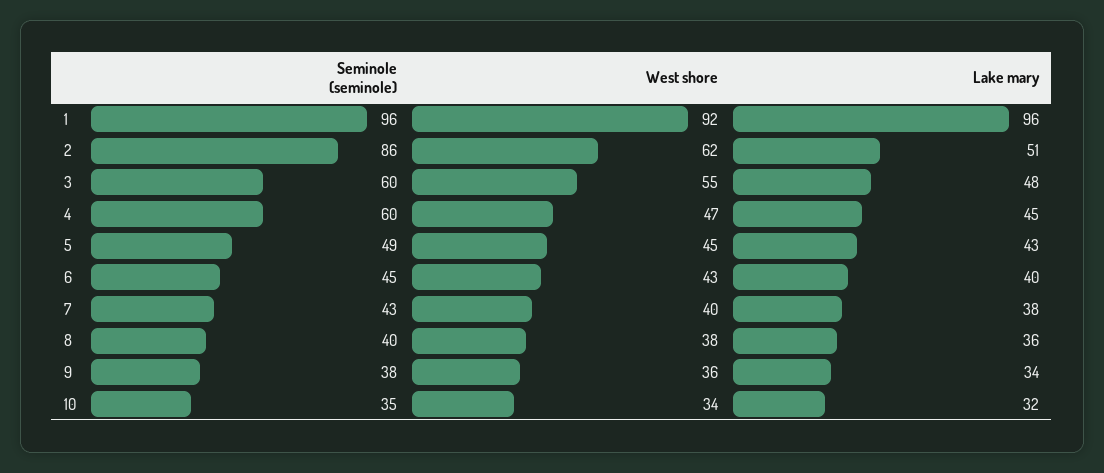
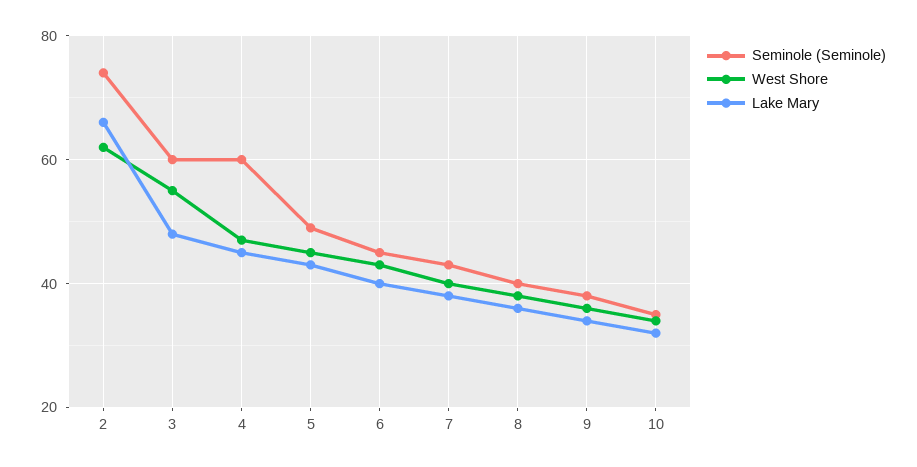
  {
    "Seminole (seminole)": {
-     "1": 96,
-     "2": 86,
+     "2": 75,
      "3": 60,
      "4": 60,
      "5": 49,
      "6": 45,
      "7": 43,
      "8": 40,
      "9": 38,
      "10": 35
    },
    "West shore": {
-     "1": 92,
      "2": 62,
      "3": 55,
      "4": 47,
      "5": 45,
      "6": 43,
      "7": 40,
      "8": 38,
      "9": 36,
      "10": 34
    },
    "Lake mary": {
-     "1": 96,
-     "2": 51,
+     "2": 65,
      "3": 48,
      "4": 45,
      "5": 43,
      "6": 40,
      "7": 38,
      "8": 36,
      "9": 34,
      "10": 32
    }
  }

